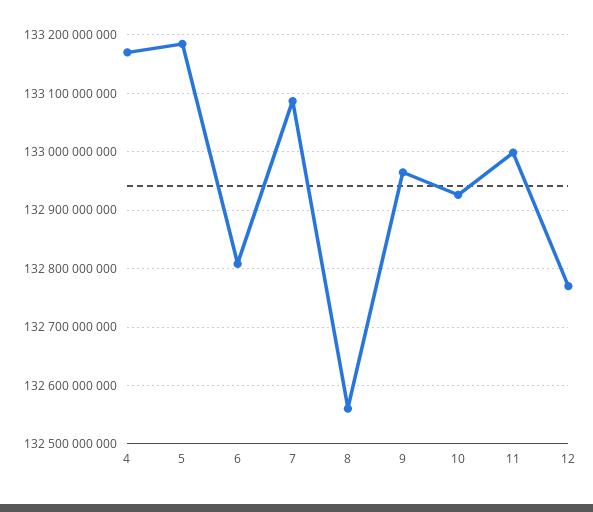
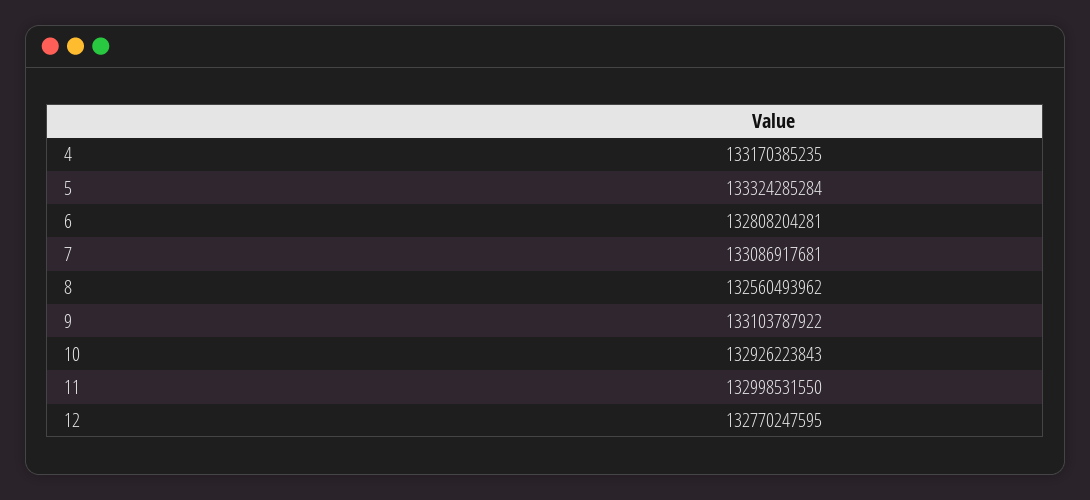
  {
    "4": 133170385235,
-   "5": 133180000000,
+   "5": 133324285284,
    "6": 132808204281,
    "7": 133086917681,
    "8": 132560493962,
-   "9": 132960000000,
+   "9": 133103787922,
    "10": 132926223843,
    "11": 132998531550,
    "12": 132770247595
  }

